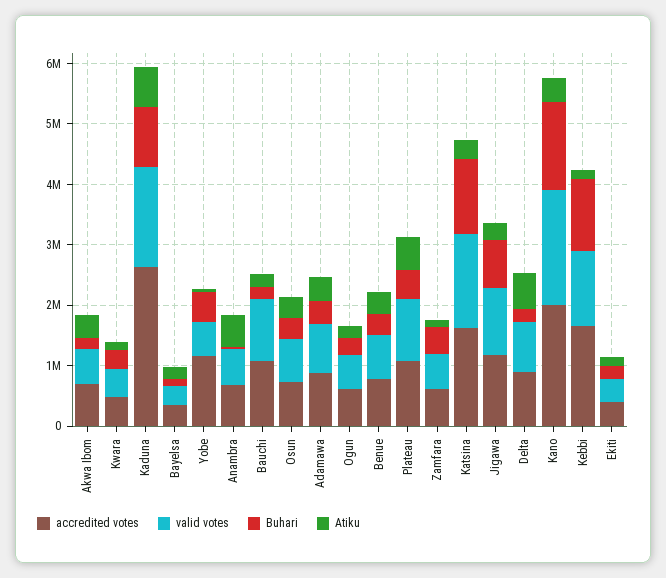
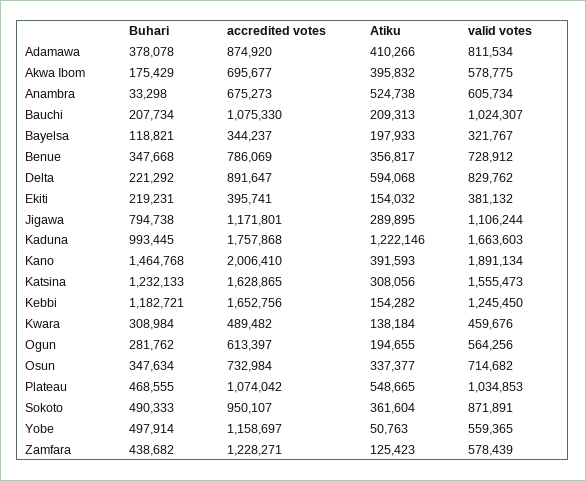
  {
    "accredited votes": {
      "Akwa Ibom": 695677,
      "Kwara": 489482,
-     "Kaduna": 2600000,
+     "Kaduna": 1757868,
      "Bayelsa": 344237,
      "Yobe": 1158697,
      "Anambra": 675273,
      "Bauchi": 1075330,
      "Osun": 732984,
      "Adamawa": 874920,
      "Ogun": 613397,
      "Benue": 786069,
      "Plateau": 1074042,
-     "Zamfara": 600000,
+     "Zamfara": 1228271,
      "Katsina": 1628865,
      "Jigawa": 1171801,
      "Delta": 891647,
      "Kano": 2006410,
      "Kebbi": 1652756,
-     "Ekiti": 395741
+     "Ekiti": 395741,
+     "Sokoto": 950107
    },
    "valid votes": {
      "Akwa Ibom": 578775,
      "Kwara": 459676,
      "Kaduna": 1663603,
      "Bayelsa": 321767,
      "Yobe": 559365,
      "Anambra": 605734,
      "Bauchi": 1024307,
      "Osun": 714682,
      "Adamawa": 811534,
      "Ogun": 564256,
      "Benue": 728912,
      "Plateau": 1034853,
      "Zamfara": 578439,
      "Katsina": 1555473,
      "Jigawa": 1106244,
      "Delta": 829762,
      "Kano": 1891134,
      "Kebbi": 1245450,
-     "Ekiti": 381132
+     "Ekiti": 381132,
+     "Sokoto": 871891
    },
    "Buhari": {
      "Akwa Ibom": 175429,
      "Kwara": 308984,
      "Kaduna": 993445,
      "Bayelsa": 118821,
      "Yobe": 497914,
      "Anambra": 33298,
      "Bauchi": 207734,
      "Osun": 347634,
      "Adamawa": 378078,
      "Ogun": 281762,
      "Benue": 347668,
      "Plateau": 468555,
      "Zamfara": 438682,
      "Katsina": 1232133,
      "Jigawa": 794738,
      "Delta": 221292,
      "Kano": 1464768,
      "Kebbi": 1182721,
-     "Ekiti": 219231
+     "Ekiti": 219231,
+     "Sokoto": 490333
    },
    "Atiku": {
      "Akwa Ibom": 395832,
      "Kwara": 138184,
-     "Kaduna": 600000,
+     "Kaduna": 1222146,
      "Bayelsa": 197933,
      "Yobe": 50763,
      "Anambra": 524738,
      "Bauchi": 209313,
      "Osun": 337377,
      "Adamawa": 410266,
      "Ogun": 194655,
      "Benue": 356817,
      "Plateau": 548665,
      "Zamfara": 125423,
      "Katsina": 308056,
      "Jigawa": 289895,
      "Delta": 594068,
      "Kano": 391593,
      "Kebbi": 154282,
-     "Ekiti": 154032
+     "Ekiti": 154032,
+     "Sokoto": 361604
    }
  }

